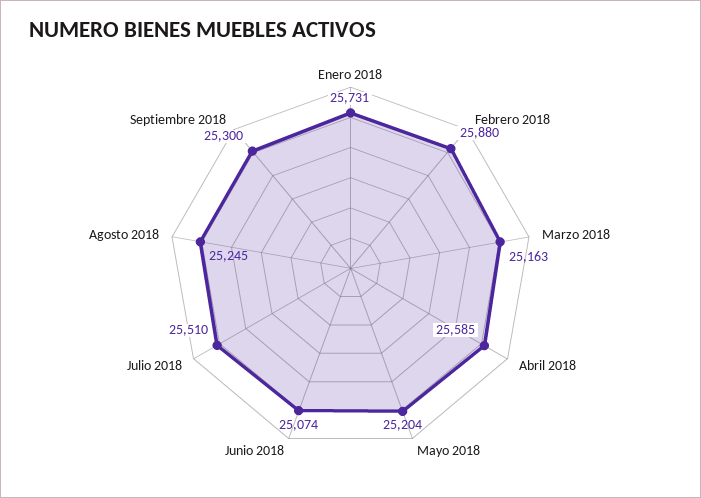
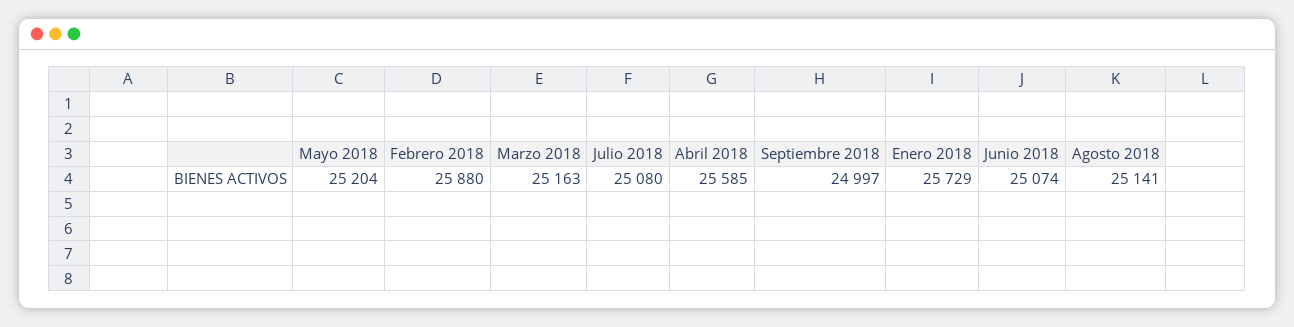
  {
-   "Enero 2018": 25731,
+   "Enero 2018": 25729,
    "Febrero 2018": 25880,
    "Marzo 2018": 25163,
    "Abril 2018": 25585,
    "Mayo 2018": 25204,
    "Junio 2018": 25074,
-   "Julio 2018": 25510,
+   "Julio 2018": 25080,
-   "Agosto 2018": 25245,
+   "Agosto 2018": 25141,
-   "Septiembre 2018": 25300
+   "Septiembre 2018": 24997
  }

